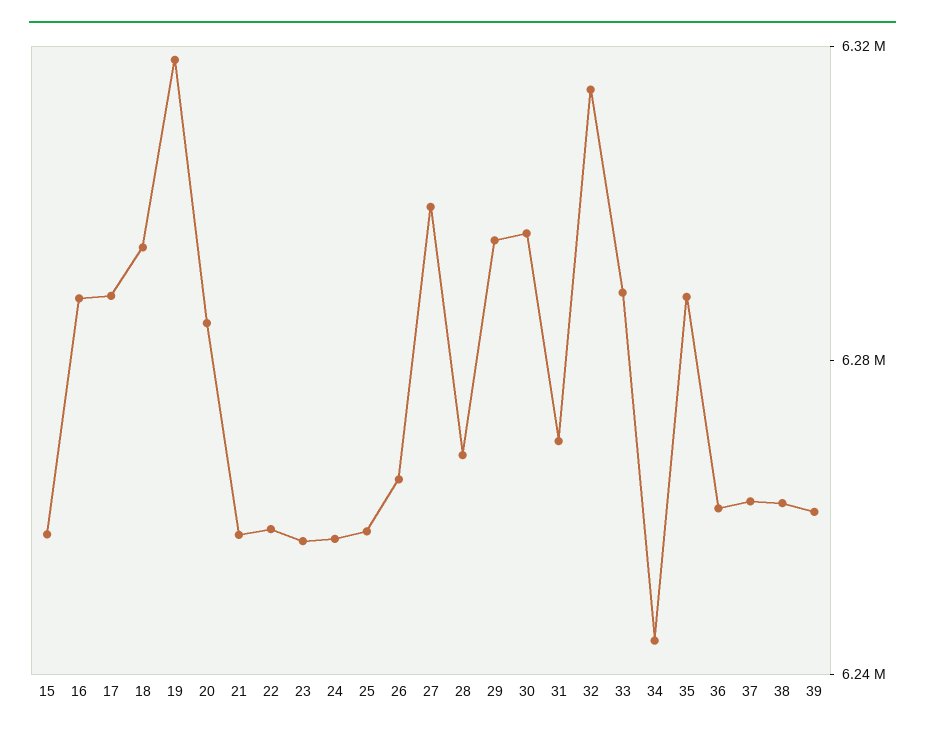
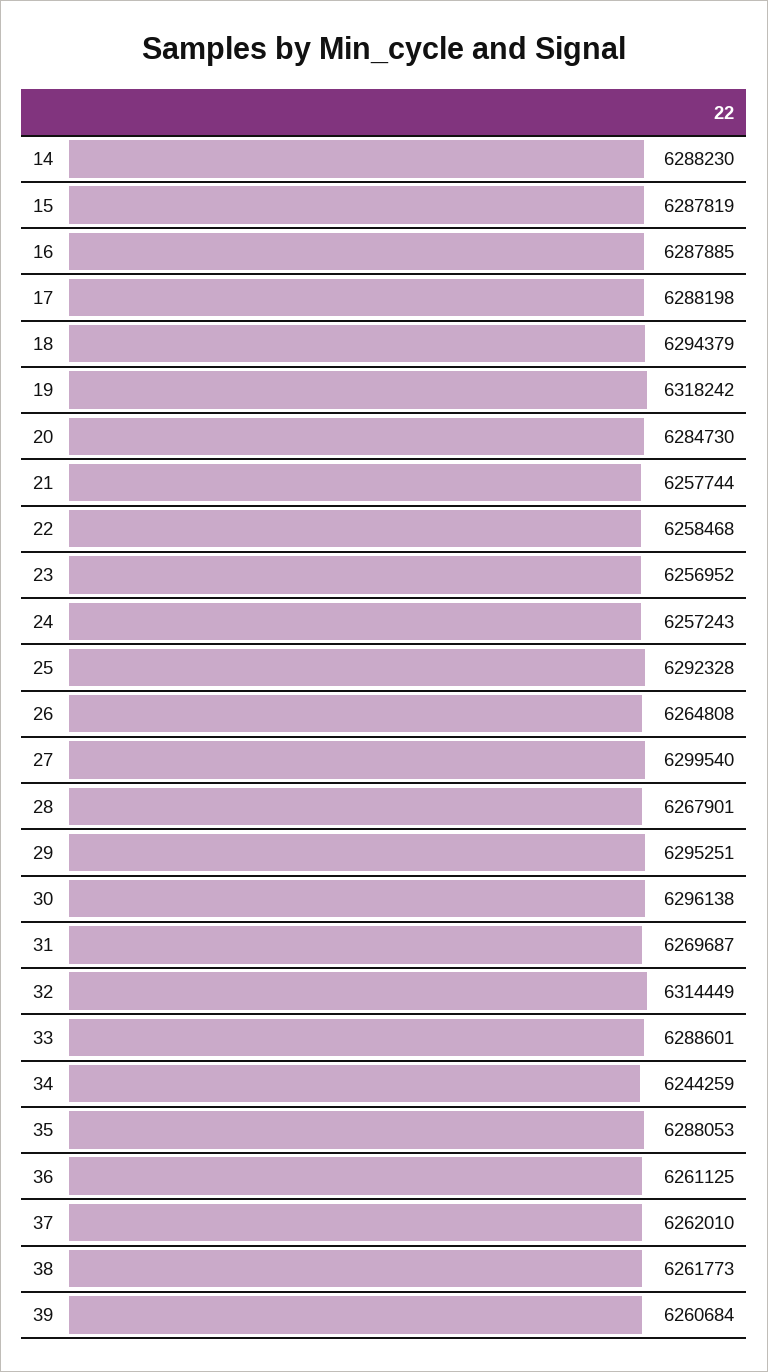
  {
-   "15": 6260000,
+   "15": 6287819,
    "16": 6287885,
    "17": 6288198,
    "18": 6294379,
    "19": 6318242,
    "20": 6284730,
    "21": 6257744,
    "22": 6258468,
    "23": 6256952,
    "24": 6257243,
-   "25": 6260000,
+   "25": 6292328,
    "26": 6264808,
    "27": 6299540,
    "28": 6267901,
    "29": 6295251,
    "30": 6296138,
    "31": 6269687,
    "32": 6314449,
    "33": 6288601,
    "34": 6244259,
    "35": 6288053,
    "36": 6261125,
    "37": 6262010,
    "38": 6261773,
-   "39": 6260684
+   "39": 6260684,
+   "14": 6288230
  }

